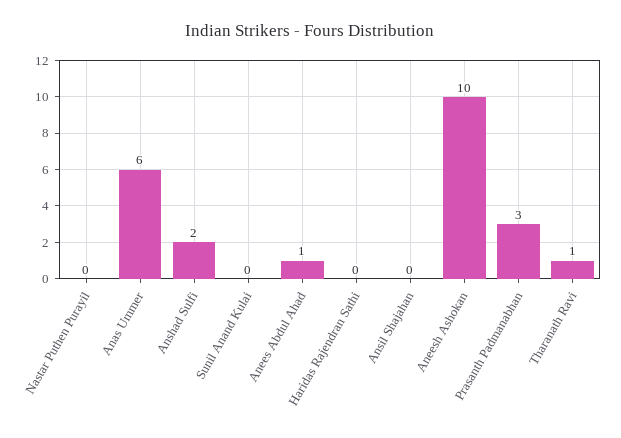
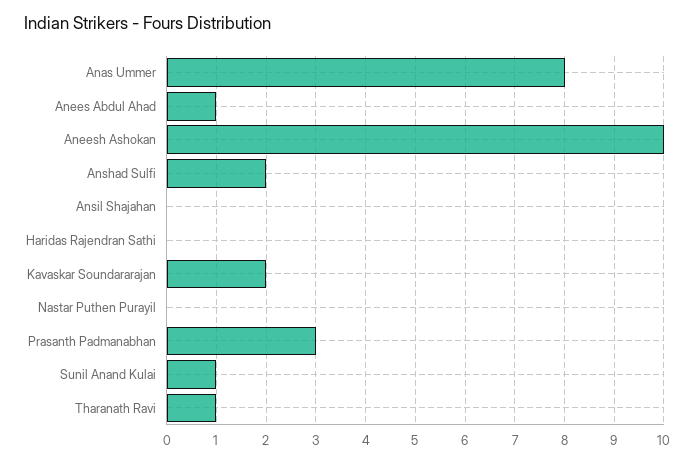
  {
    "Nastar Puthen Purayil": 0,
-   "Anas Ummer": 6,
+   "Anas Ummer": 8,
    "Anshad Sulfi": 2,
-   "Sunil Anand Kulai": 0,
+   "Sunil Anand Kulai": 1,
    "Anees Abdul Ahad": 1,
    "Haridas Rajendran Sathi": 0,
    "Ansil Shajahan": 0,
    "Aneesh Ashokan": 10,
    "Prasanth Padmanabhan": 3,
-   "Tharanath Ravi": 1
+   "Tharanath Ravi": 1,
+   "Kavaskar Soundararajan": 2
  }

